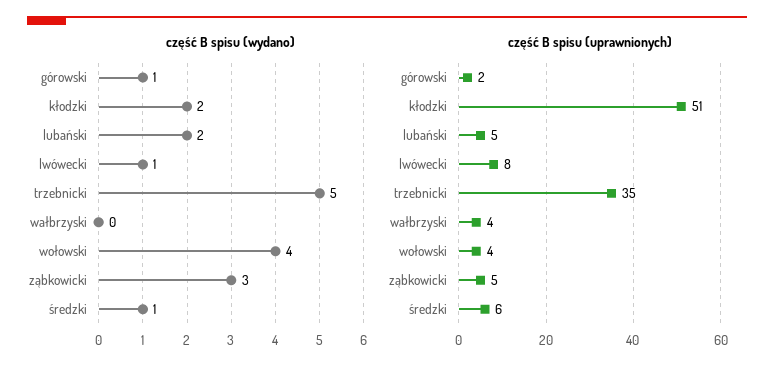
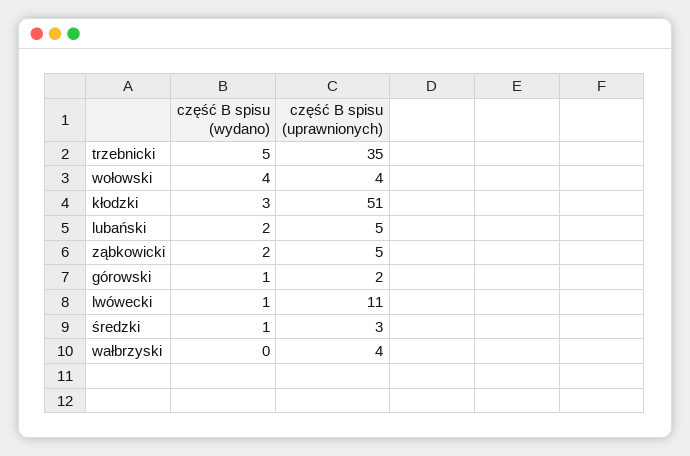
  {
    "część B spisu (wydano)": {
      "górowski": 1,
-     "kłodzki": 2,
+     "kłodzki": 3,
      "lubański": 2,
      "lwówecki": 1,
      "trzebnicki": 5,
      "wałbrzyski": 0,
      "wołowski": 4,
-     "ząbkowicki": 3,
+     "ząbkowicki": 2,
      "średzki": 1
    },
    "część B spisu (uprawnionych)": {
      "górowski": 2,
      "kłodzki": 51,
      "lubański": 5,
-     "lwówecki": 8,
+     "lwówecki": 11,
      "trzebnicki": 35,
      "wałbrzyski": 4,
      "wołowski": 4,
      "ząbkowicki": 5,
-     "średzki": 6
+     "średzki": 3
    }
  }

